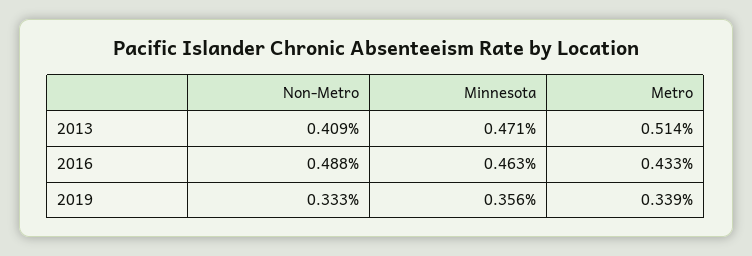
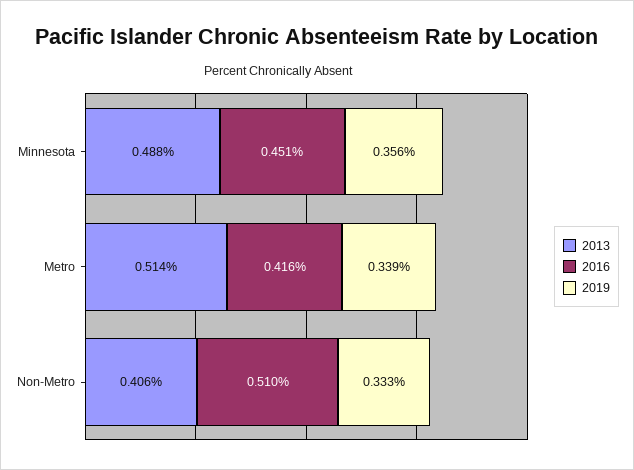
  {
    "2013": {
-     "Non-Metro": 0.409,
+     "Non-Metro": 0.406,
-     "Minnesota": 0.471,
+     "Minnesota": 0.488,
      "Metro": 0.514
    },
    "2016": {
-     "Non-Metro": 0.488,
+     "Non-Metro": 0.51,
-     "Minnesota": 0.463,
+     "Minnesota": 0.451,
-     "Metro": 0.433
+     "Metro": 0.416
    },
    "2019": {
      "Non-Metro": 0.333,
      "Minnesota": 0.356,
      "Metro": 0.339
    }
  }

